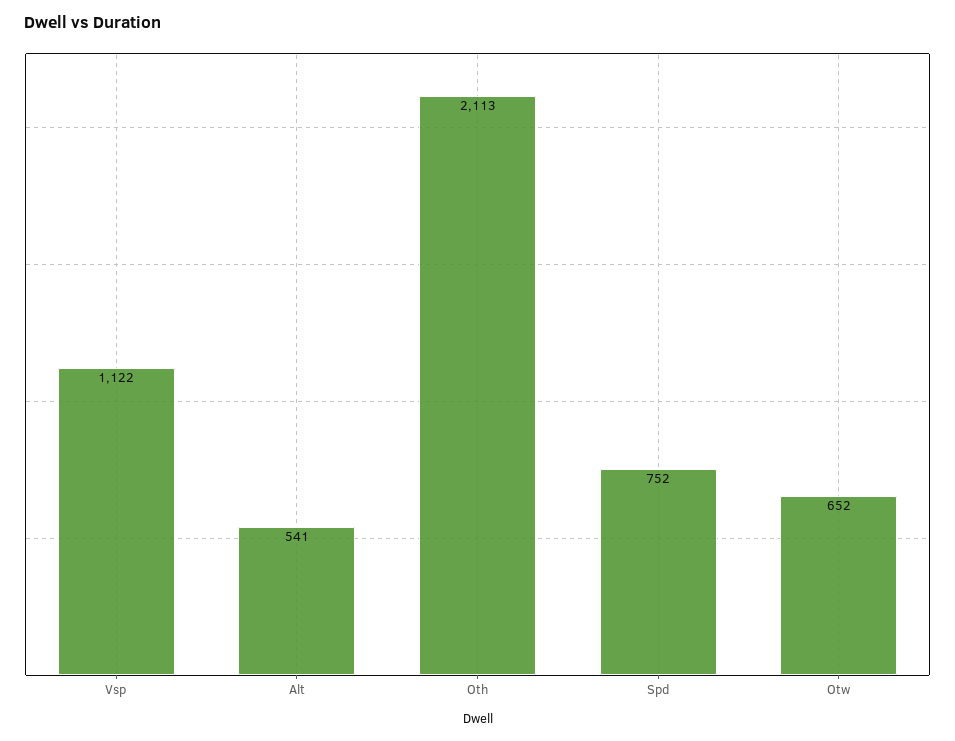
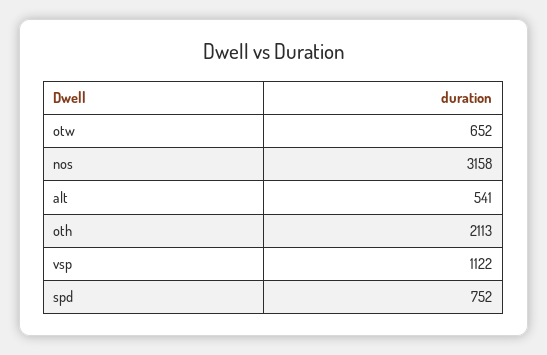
  {
    "Vsp": 1122,
    "Alt": 541,
    "Oth": 2113,
    "Spd": 752,
-   "Otw": 652
+   "Otw": 652,
+   "nos": 3158
  }

